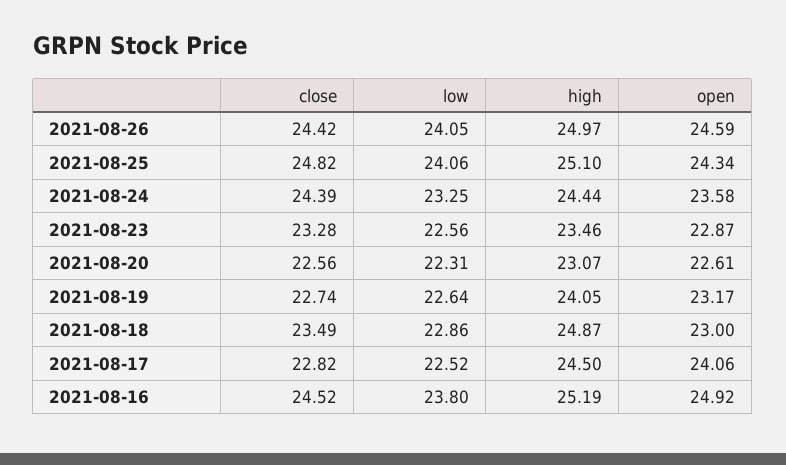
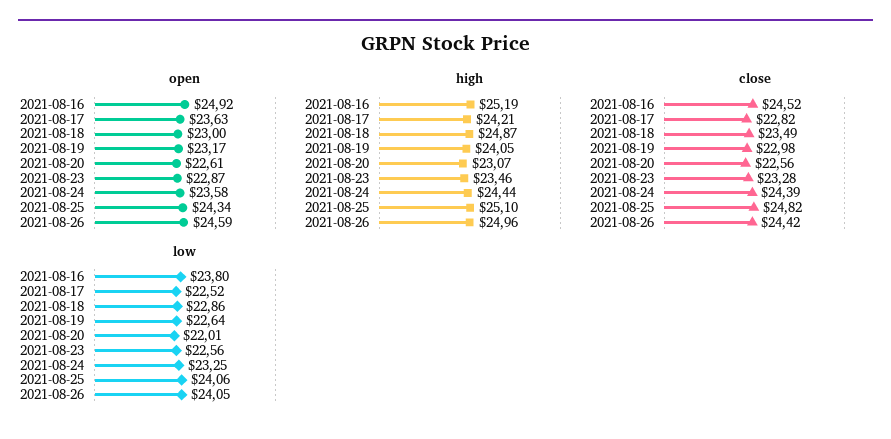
  {
    "close": {
      "2021-08-26": 24.42,
      "2021-08-25": 24.82,
      "2021-08-24": 24.39,
      "2021-08-23": 23.28,
      "2021-08-20": 22.56,
-     "2021-08-19": 22.74,
+     "2021-08-19": 22.98,
      "2021-08-18": 23.49,
      "2021-08-17": 22.82,
      "2021-08-16": 24.52
    },
    "low": {
      "2021-08-26": 24.05,
      "2021-08-25": 24.06,
      "2021-08-24": 23.25,
      "2021-08-23": 22.56,
-     "2021-08-20": 22.31,
+     "2021-08-20": 22.01,
      "2021-08-19": 22.64,
      "2021-08-18": 22.86,
      "2021-08-17": 22.52,
      "2021-08-16": 23.8
    },
    "high": {
-     "2021-08-26": 24.97,
+     "2021-08-26": 24.96,
      "2021-08-25": 25.1,
      "2021-08-24": 24.44,
      "2021-08-23": 23.46,
      "2021-08-20": 23.07,
      "2021-08-19": 24.05,
      "2021-08-18": 24.87,
-     "2021-08-17": 24.5,
+     "2021-08-17": 24.21,
      "2021-08-16": 25.19
    },
    "open": {
      "2021-08-26": 24.59,
      "2021-08-25": 24.34,
      "2021-08-24": 23.58,
      "2021-08-23": 22.87,
      "2021-08-20": 22.61,
      "2021-08-19": 23.17,
      "2021-08-18": 23,
-     "2021-08-17": 24.06,
+     "2021-08-17": 23.63,
      "2021-08-16": 24.92
    }
  }

